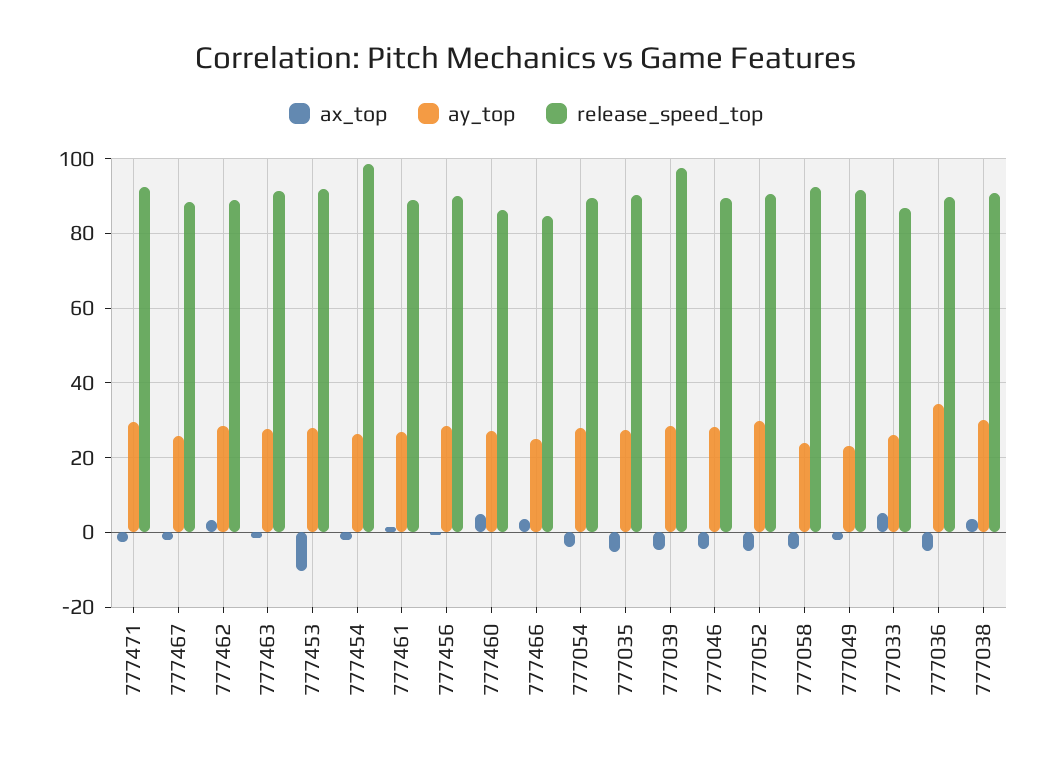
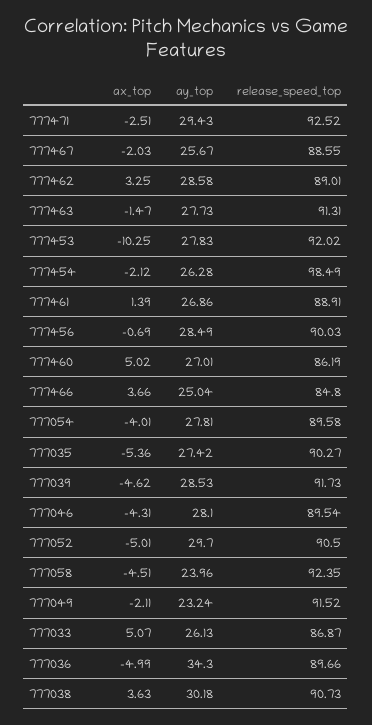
  {
    "ax_top": {
      "777471": -2.51,
      "777467": -2.03,
      "777462": 3.25,
      "777463": -1.47,
      "777453": -10.25,
      "777454": -2.12,
      "777461": 1.39,
      "777456": -0.69,
      "777460": 5.02,
      "777466": 3.66,
      "777054": -4.01,
      "777035": -5.36,
      "777039": -4.62,
      "777046": -4.31,
      "777052": -5.01,
      "777058": -4.51,
      "777049": -2.11,
      "777033": 5.07,
      "777036": -4.99,
      "777038": 3.63
    },
    "ay_top": {
      "777471": 29.43,
      "777467": 25.67,
      "777462": 28.58,
      "777463": 27.73,
      "777453": 27.83,
      "777454": 26.28,
      "777461": 26.86,
      "777456": 28.49,
      "777460": 27.01,
      "777466": 25.04,
      "777054": 27.81,
      "777035": 27.42,
      "777039": 28.53,
      "777046": 28.1,
      "777052": 29.7,
      "777058": 23.96,
      "777049": 23.24,
      "777033": 26.13,
      "777036": 34.3,
      "777038": 30.18
    },
    "release_speed_top": {
      "777471": 92.52,
      "777467": 88.55,
      "777462": 89.01,
      "777463": 91.31,
      "777453": 92.02,
      "777454": 98.49,
      "777461": 88.91,
      "777456": 90.03,
      "777460": 86.19,
      "777466": 84.8,
      "777054": 89.58,
      "777035": 90.27,
-     "777039": 98,
+     "777039": 91.73,
      "777046": 89.54,
      "777052": 90.5,
      "777058": 92.35,
      "777049": 91.52,
      "777033": 86.87,
      "777036": 89.66,
      "777038": 90.73
    }
  }

